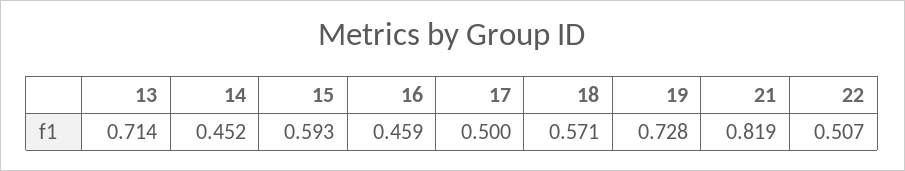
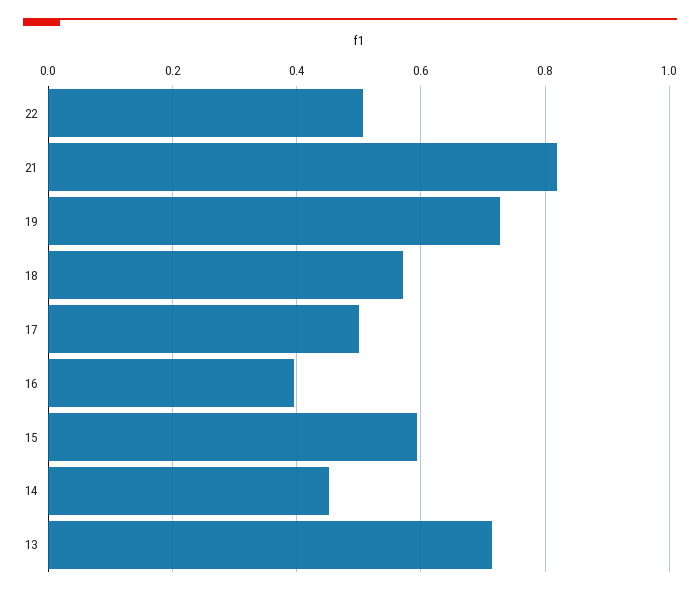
  {
    "13": 0.714,
    "14": 0.452,
    "15": 0.593,
-   "16": 0.459,
+   "16": 0.4,
    "17": 0.5,
    "18": 0.571,
    "19": 0.728,
    "21": 0.819,
    "22": 0.507
  }

